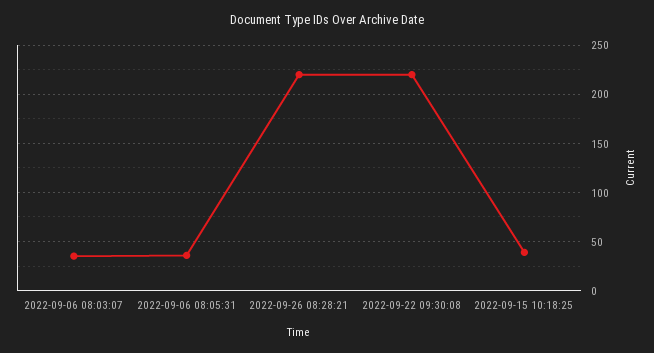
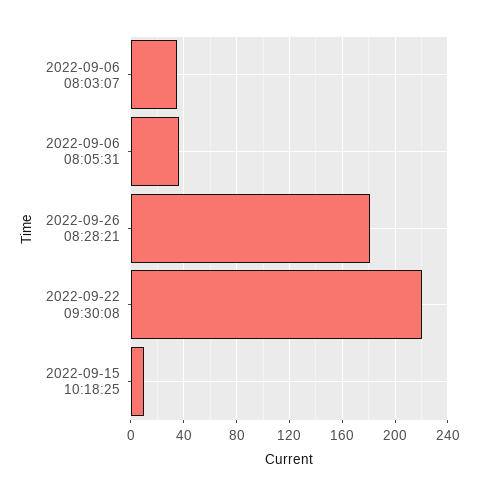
  {
    "2022-09-06 08:03:07": 35,
    "2022-09-06 08:05:31": 35,
-   "2022-09-26 08:28:21": 220,
+   "2022-09-26 08:28:21": 180,
    "2022-09-22 09:30:08": 220,
-   "2022-09-15 10:18:25": 40
+   "2022-09-15 10:18:25": 10
  }

